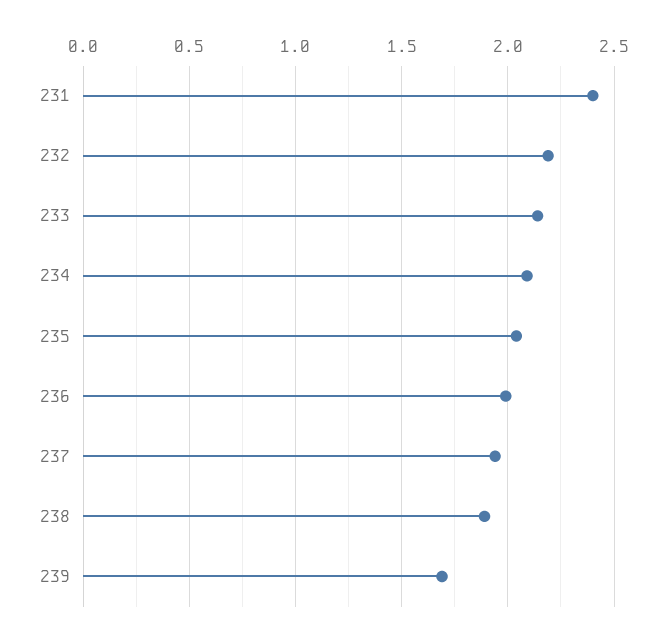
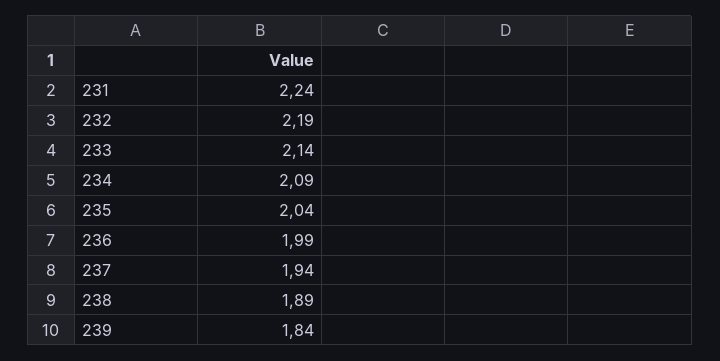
  {
-   "231": 2.4,
+   "231": 2.24,
    "232": 2.19,
    "233": 2.14,
    "234": 2.09,
    "235": 2.04,
    "236": 1.99,
    "237": 1.94,
    "238": 1.89,
-   "239": 1.7
+   "239": 1.84
  }

